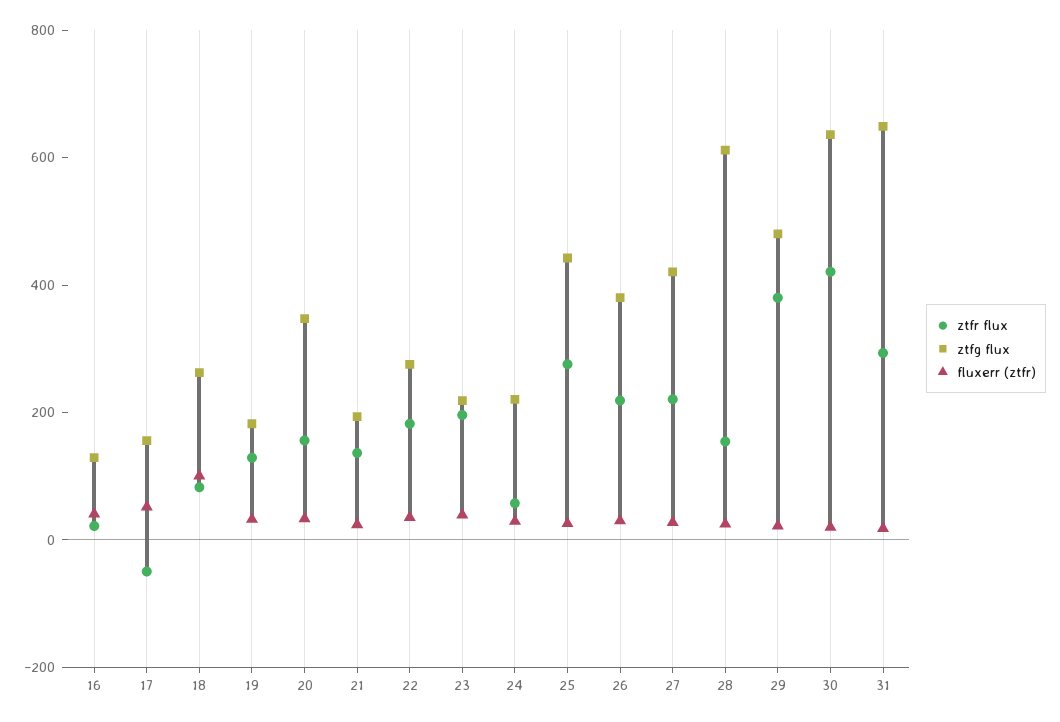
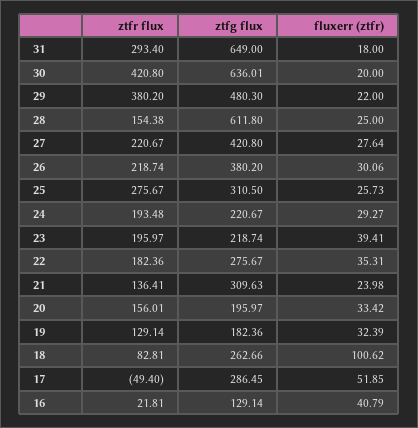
  {
    "ztfr flux": {
      "16": 21.81,
      "17": -49.4,
      "18": 82.81,
      "19": 129.14,
      "20": 156.01,
      "21": 136.41,
      "22": 182.36,
      "23": 195.97,
-     "24": 50,
+     "24": 193.48,
      "25": 275.67,
      "26": 218.74,
      "27": 220.67,
      "28": 154.38,
      "29": 380.2,
      "30": 420.8,
      "31": 293.4
    },
    "ztfg flux": {
      "16": 129.14,
-     "17": 150,
+     "17": 286.45,
      "18": 262.66,
      "19": 182.36,
-     "20": 350,
+     "20": 195.97,
-     "21": 200,
+     "21": 309.63,
      "22": 275.67,
      "23": 218.74,
      "24": 220.67,
-     "25": 450,
+     "25": 310.5,
      "26": 380.2,
      "27": 420.8,
      "28": 611.8,
      "29": 480.3,
      "30": 636.01,
      "31": 649
    },
    "fluxerr (ztfr)": {
      "16": 40.79,
      "17": 51.85,
      "18": 100.62,
      "19": 32.39,
      "20": 33.42,
      "21": 23.98,
      "22": 35.31,
      "23": 39.41,
      "24": 29.27,
      "25": 25.73,
      "26": 30.06,
      "27": 27.64,
      "28": 25,
      "29": 22,
      "30": 20,
      "31": 18
    }
  }

